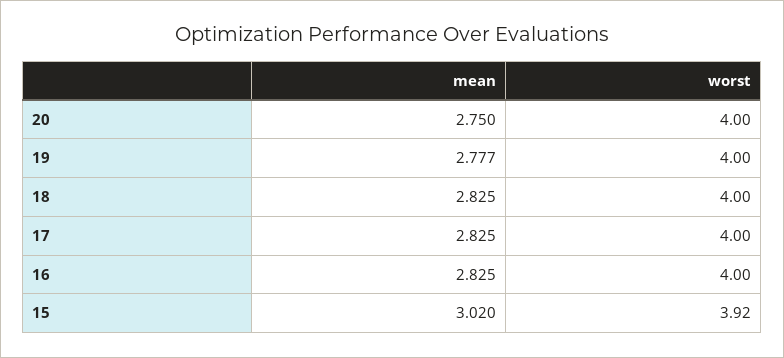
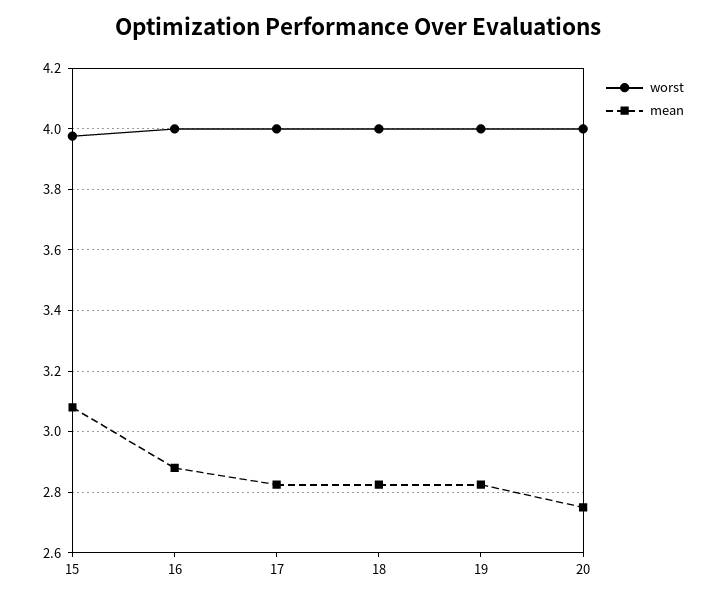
  {
    "mean": {
      "20": 2.75,
-     "19": 2.777,
+     "19": 2.82,
      "18": 2.825,
      "17": 2.825,
-     "16": 2.825,
+     "16": 2.88,
-     "15": 3.02
+     "15": 3.08
    },
    "worst": {
      "20": 4,
      "19": 4,
      "18": 4,
      "17": 4,
      "16": 4,
-     "15": 3.92
+     "15": 3.98
    }
  }

